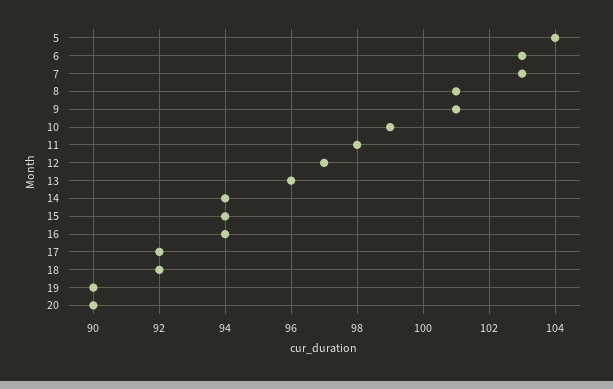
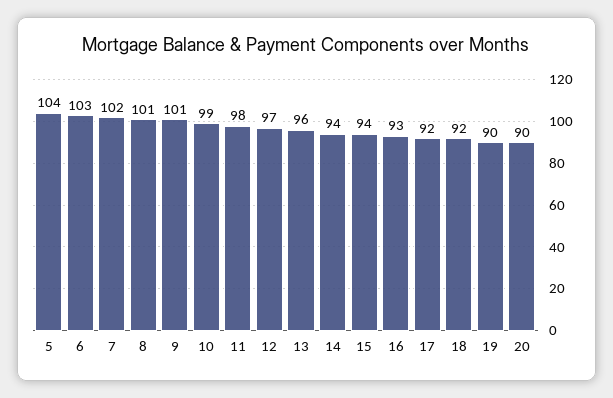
  {
    "5": 104,
    "6": 103,
-   "7": 103,
+   "7": 102,
    "8": 101,
    "9": 101,
    "10": 99,
    "11": 98,
    "12": 97,
    "13": 96,
    "14": 94,
    "15": 94,
-   "16": 94,
+   "16": 93,
    "17": 92,
    "18": 92,
    "19": 90,
    "20": 90
  }

